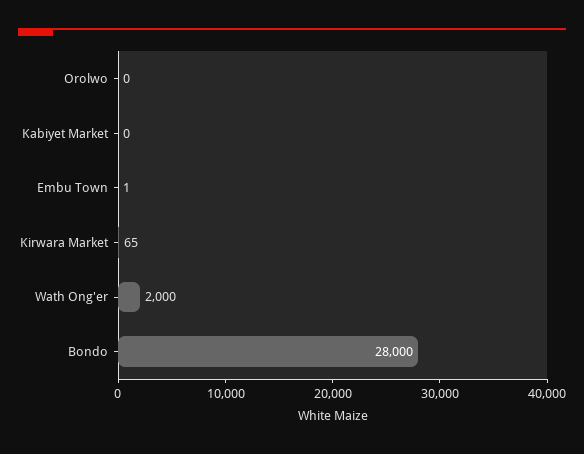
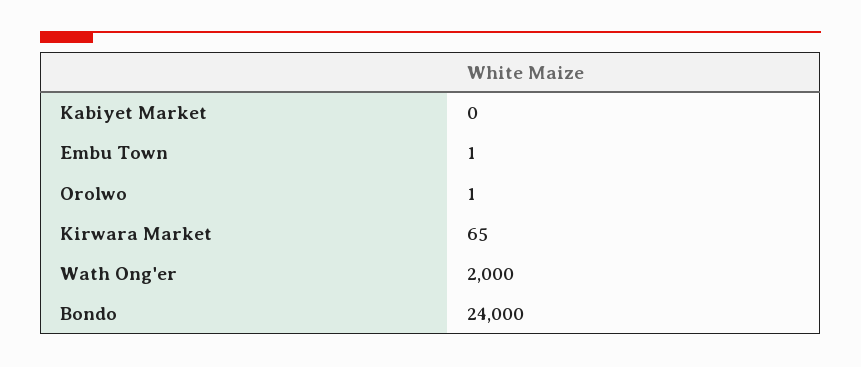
  {
-   "Orolwo": 0,
+   "Orolwo": 1,
    "Kabiyet Market": 0,
    "Embu Town": 1,
    "Kirwara Market": 65,
    "Wath Ong'er": 2000,
-   "Bondo": 28000
+   "Bondo": 24000
  }

